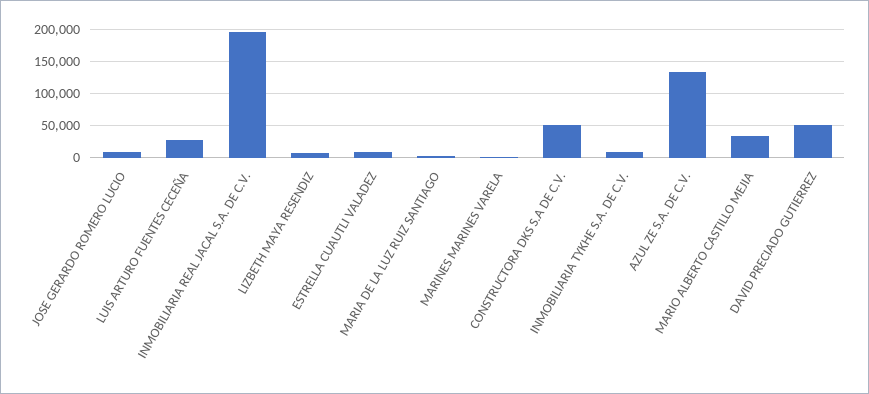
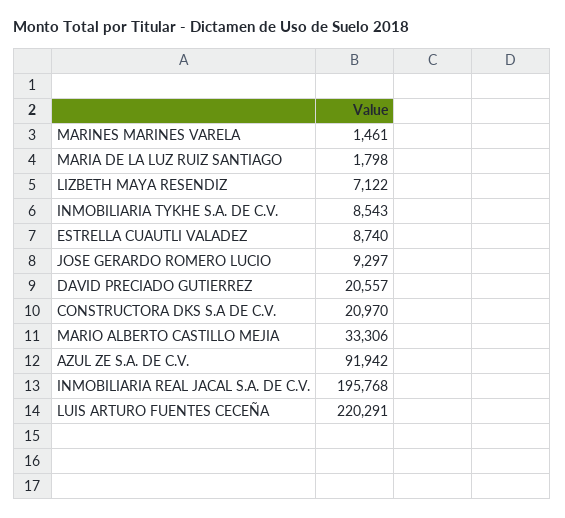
  {
    "JOSE GERARDO ROMERO LUCIO": 9297,
-   "LUIS ARTURO FUENTES CECEÑA": 30000,
+   "LUIS ARTURO FUENTES CECEÑA": 220291,
    "INMOBILIARIA REAL JACAL S.A. DE C.V.": 195768,
    "LIZBETH MAYA RESENDIZ": 7122,
    "ESTRELLA CUAUTLI VALADEZ": 8740,
    "MARIA DE LA LUZ RUIZ SANTIAGO": 1798,
    "MARINES MARINES VARELA": 1461,
-   "CONSTRUCTORA DKS S.A DE C.V.": 50000,
+   "CONSTRUCTORA DKS S.A DE C.V.": 20970,
    "INMOBILIARIA TYKHE S.A. DE C.V.": 8543,
-   "AZUL ZE S.A. DE C.V.": 130000,
+   "AZUL ZE S.A. DE C.V.": 91942,
    "MARIO ALBERTO CASTILLO MEJIA": 33306,
-   "DAVID PRECIADO GUTIERREZ": 50000
+   "DAVID PRECIADO GUTIERREZ": 20557
  }

